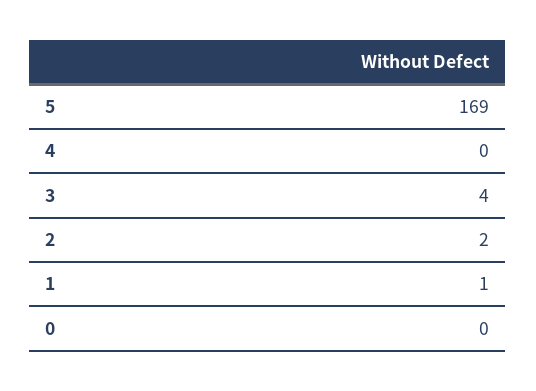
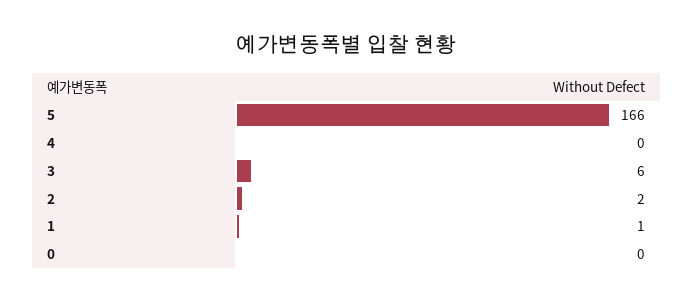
  {
-   "5": 169,
+   "5": 166,
    "4": 0,
-   "3": 4,
+   "3": 6,
    "2": 2,
    "1": 1,
    "0": 0
  }

